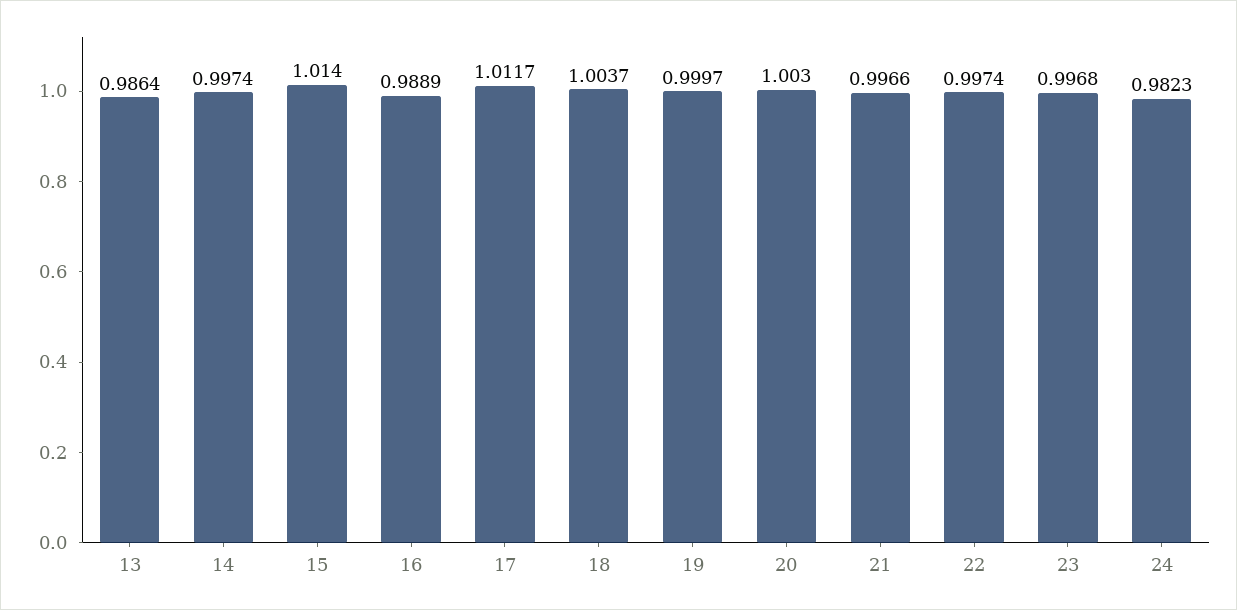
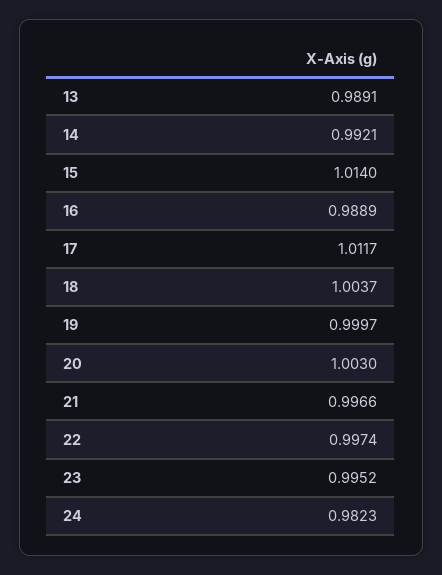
  {
-   "13": 0.9864,
+   "13": 0.9891,
-   "14": 0.9974,
+   "14": 0.9921,
    "15": 1.014,
    "16": 0.9889,
    "17": 1.0117,
    "18": 1.0037,
    "19": 0.9997,
    "20": 1.003,
    "21": 0.9966,
    "22": 0.9974,
-   "23": 0.9968,
+   "23": 0.9952,
    "24": 0.9823
  }

